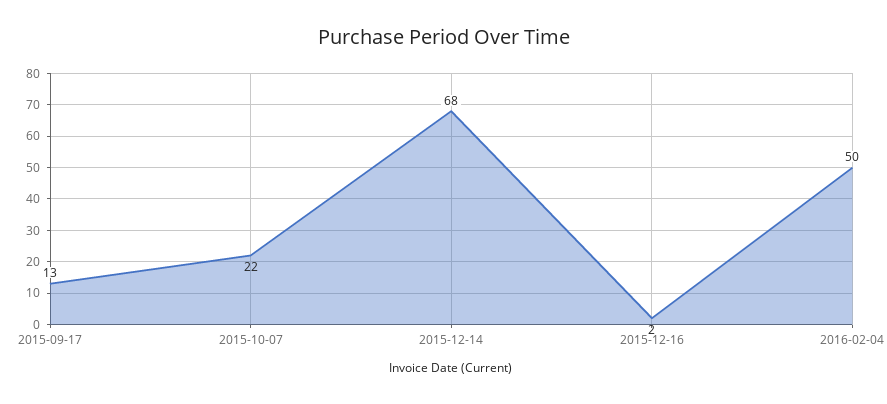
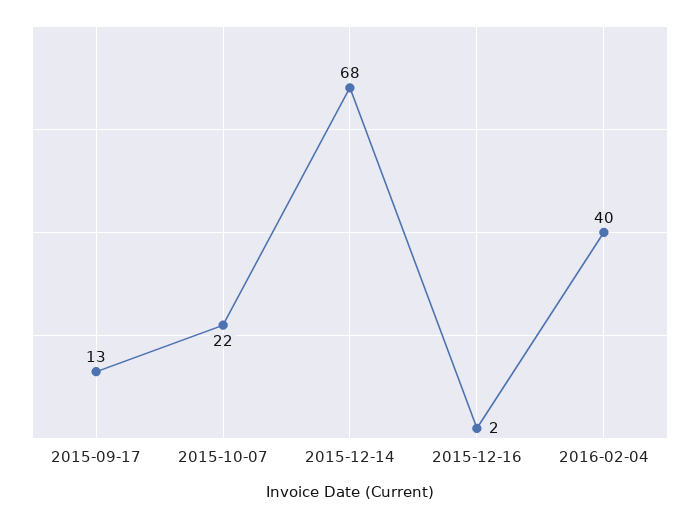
  {
    "2015-09-17": 13,
    "2015-10-07": 22,
    "2015-12-14": 68,
    "2015-12-16": 2,
-   "2016-02-04": 50
+   "2016-02-04": 40
  }

